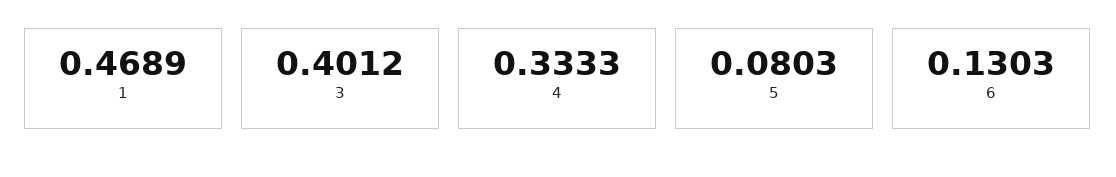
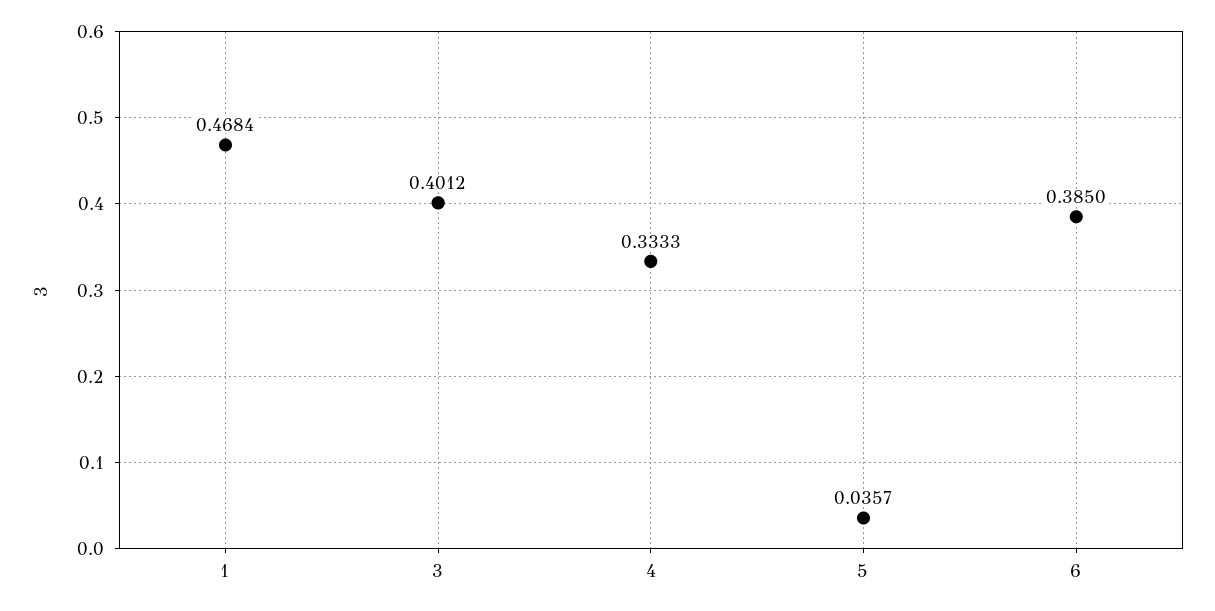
  {
-   "1": 0.4689,
+   "1": 0.4684,
    "3": 0.4012,
    "4": 0.3333,
-   "5": 0.0803,
+   "5": 0.0357,
-   "6": 0.1303
+   "6": 0.385
  }

